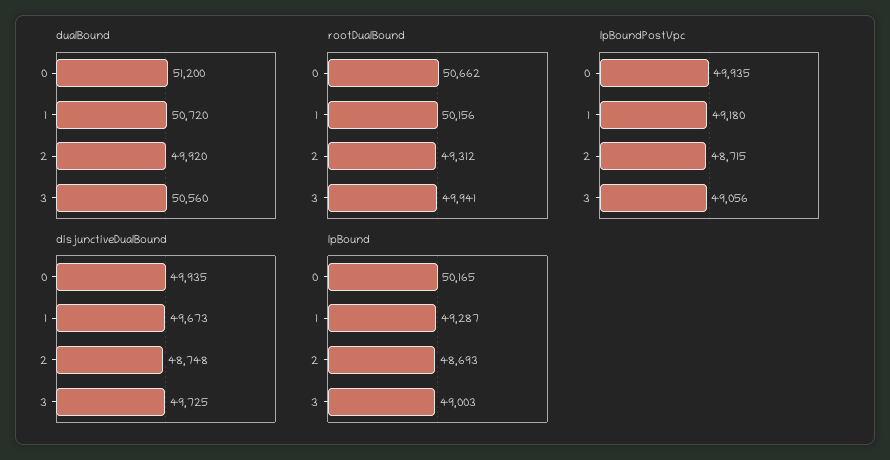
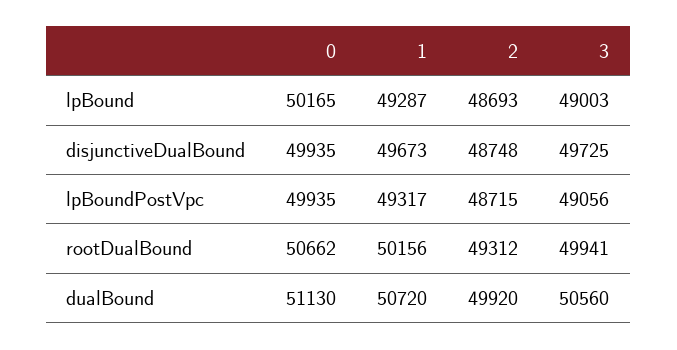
  {
    "dualBound": {
-     "0": 51200,
+     "0": 51130,
      "1": 50720,
      "2": 49920,
      "3": 50560
    },
    "rootDualBound": {
      "0": 50662,
      "1": 50156,
      "2": 49312,
      "3": 49941
    },
    "lpBoundPostVpc": {
      "0": 49935,
-     "1": 49180,
+     "1": 49317,
      "2": 48715,
      "3": 49056
    },
    "disjunctiveDualBound": {
      "0": 49935,
      "1": 49673,
      "2": 48748,
      "3": 49725
    },
    "lpBound": {
      "0": 50165,
      "1": 49287,
      "2": 48693,
      "3": 49003
    }
  }

